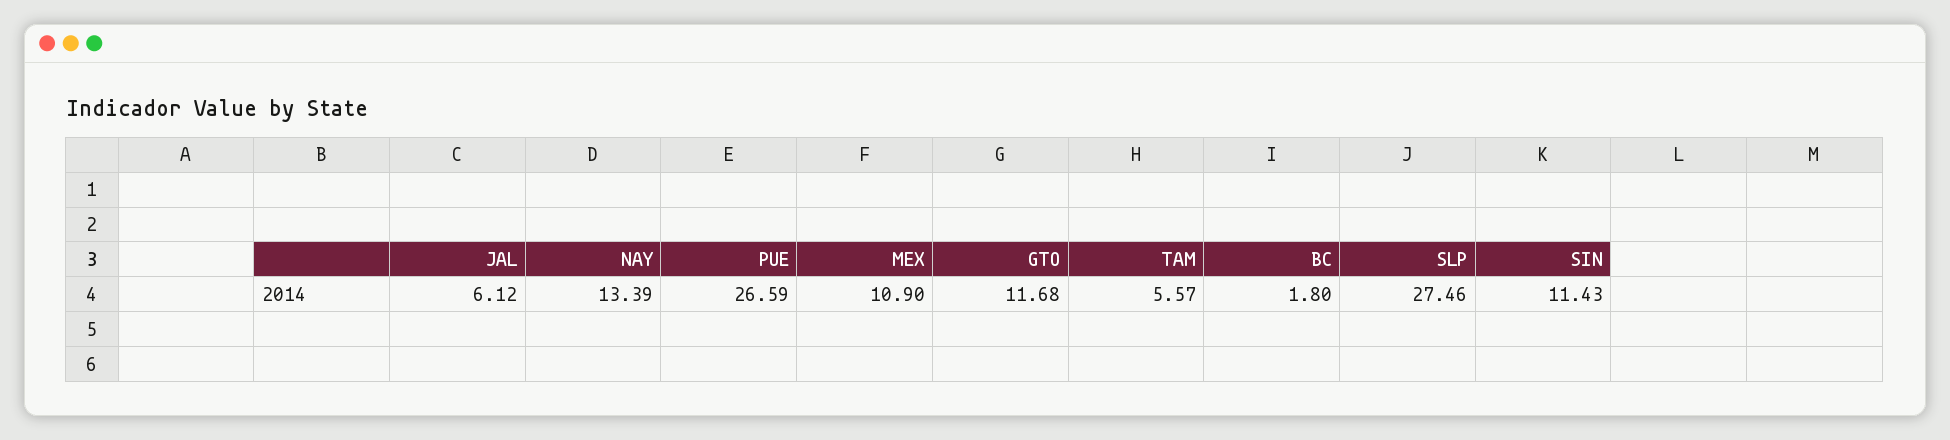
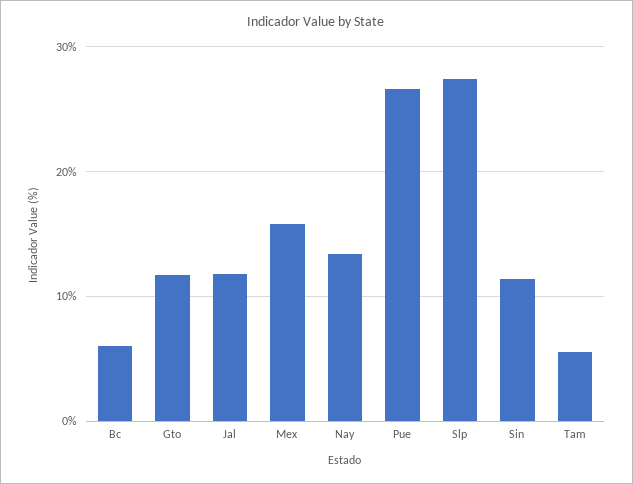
  {
-   "JAL": 6.12,
+   "JAL": 12,
    "NAY": 13.39,
    "PUE": 26.59,
-   "MEX": 10.9,
+   "MEX": 16,
    "GTO": 11.68,
    "TAM": 5.57,
-   "BC": 1.8,
+   "BC": 6,
    "SLP": 27.46,
    "SIN": 11.43
  }

